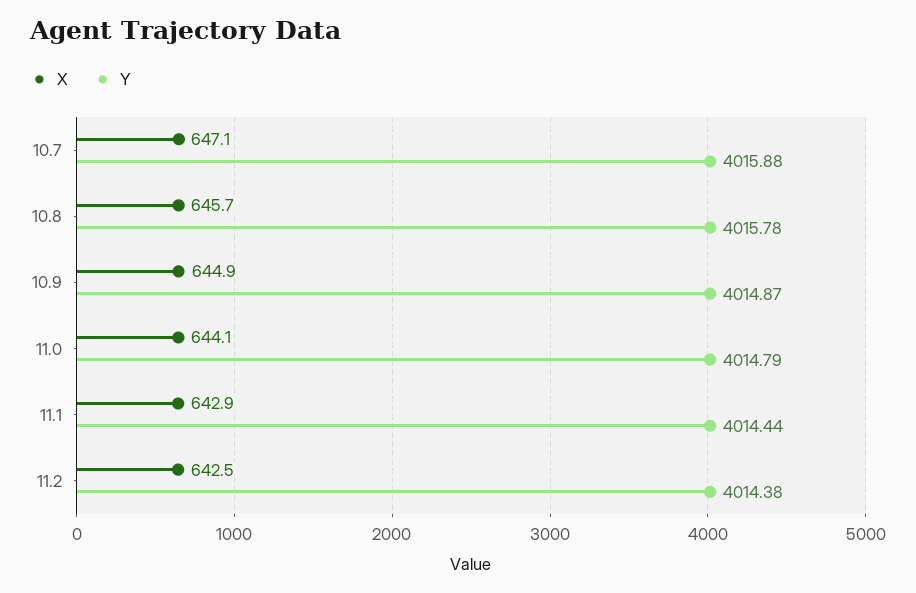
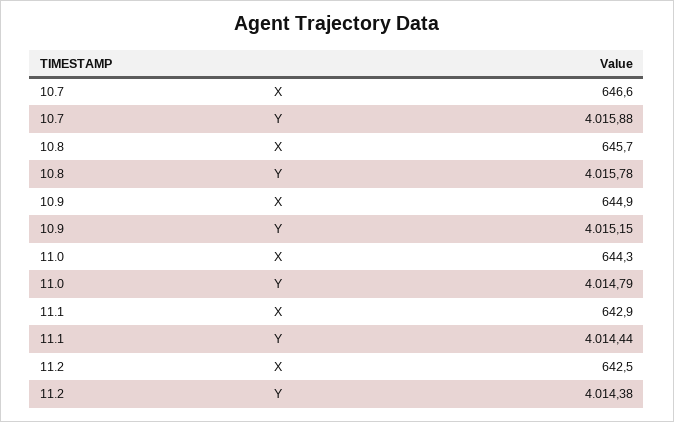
  {
    "X": {
-     "10.7": 647.1,
+     "10.7": 646.6,
      "10.8": 645.7,
      "10.9": 644.9,
-     "11.0": 644.1,
+     "11.0": 644.3,
      "11.1": 642.9,
      "11.2": 642.5
    },
    "Y": {
      "10.7": 4015.88,
      "10.8": 4015.78,
-     "10.9": 4014.87,
+     "10.9": 4015.15,
      "11.0": 4014.79,
      "11.1": 4014.44,
      "11.2": 4014.38
    }
  }

